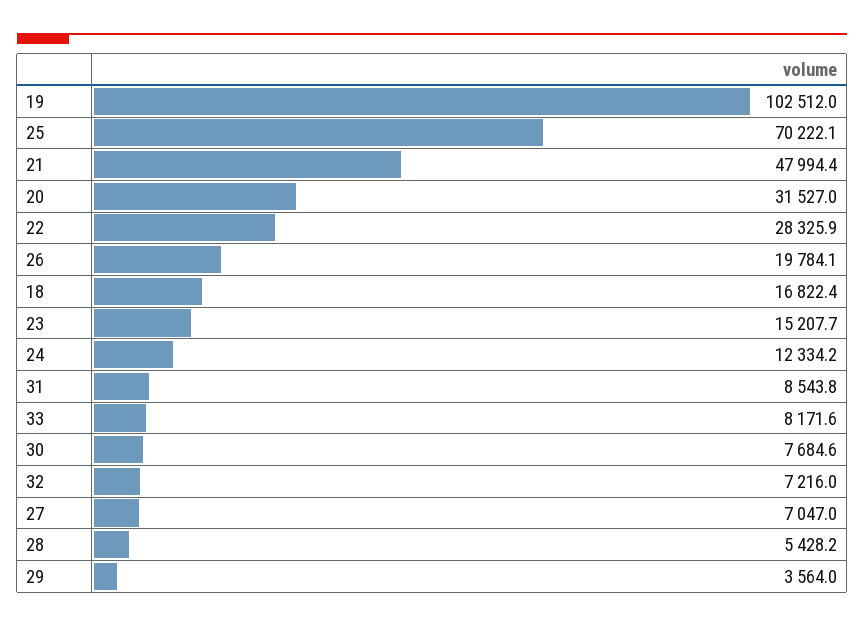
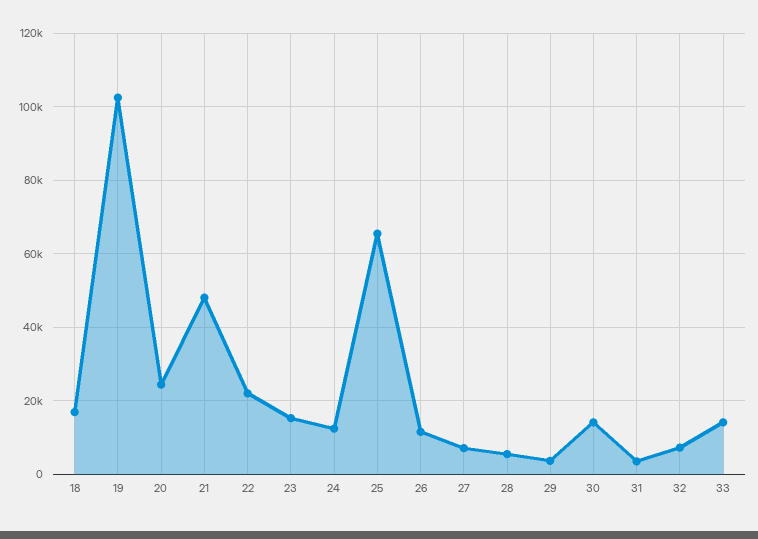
  {
    "19": 102512,
-   "25": 70222.1,
+   "25": 66000,
    "21": 47994.4,
-   "20": 31527,
+   "20": 24000,
-   "22": 28325.9,
+   "22": 22000,
-   "26": 19784.1,
+   "26": 12000,
    "18": 16822.4,
    "23": 15207.7,
    "24": 12334.2,
-   "31": 8543.8,
+   "31": 4000,
-   "33": 8171.6,
+   "33": 14000,
-   "30": 7684.6,
+   "30": 14000,
    "32": 7216,
    "27": 7047,
    "28": 5428.2,
    "29": 3564
  }

